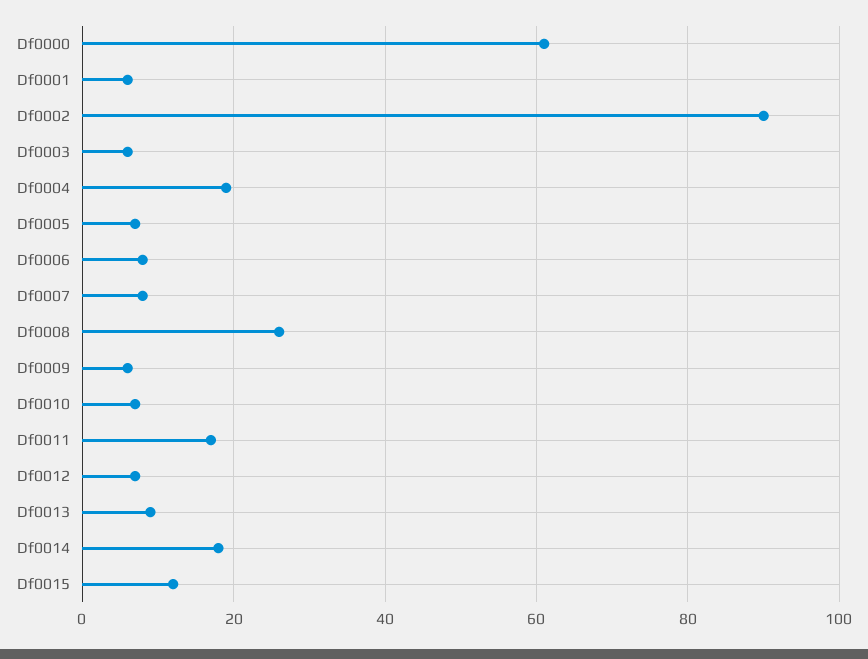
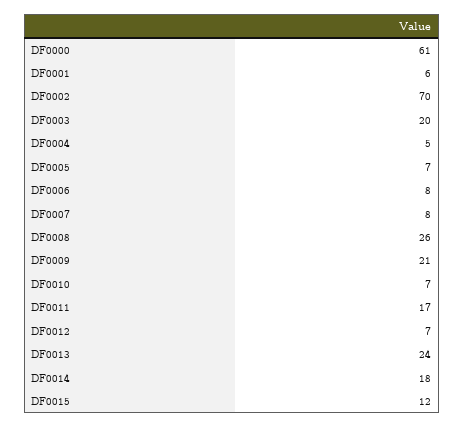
  {
    "Df0000": 61,
    "Df0001": 6,
-   "Df0002": 90,
+   "Df0002": 70,
-   "Df0003": 5,
+   "Df0003": 20,
-   "Df0004": 20,
+   "Df0004": 5,
    "Df0005": 7,
    "Df0006": 8,
    "Df0007": 8,
    "Df0008": 26,
-   "Df0009": 5,
+   "Df0009": 21,
    "Df0010": 7,
    "Df0011": 17,
    "Df0012": 7,
-   "Df0013": 10,
+   "Df0013": 24,
    "Df0014": 18,
    "Df0015": 12
  }

